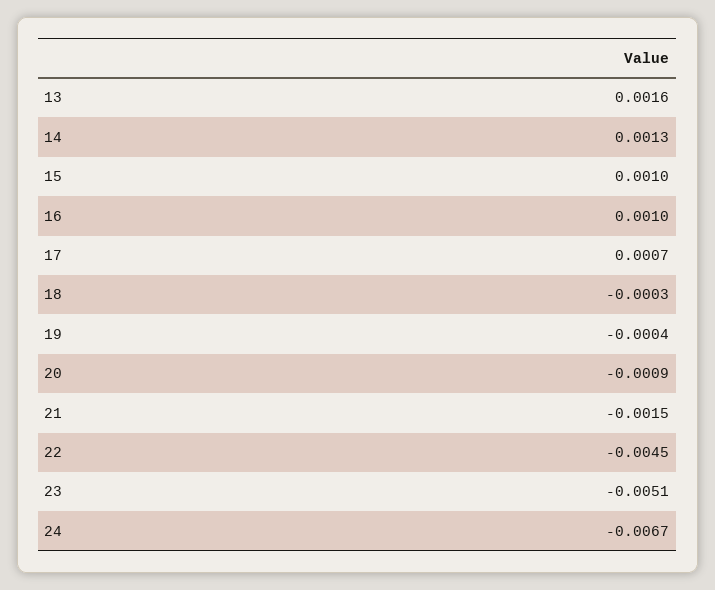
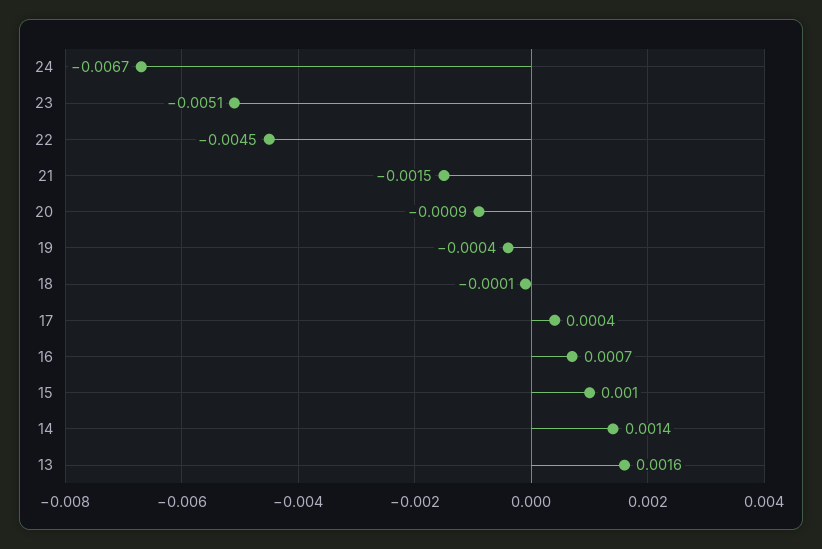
  {
    "13": 0.0016,
-   "14": 0.0013,
+   "14": 0.0014,
    "15": 0.001,
-   "16": 0.001,
+   "16": 0.0007,
-   "17": 0.0007,
+   "17": 0.0004,
-   "18": -0.0003,
+   "18": -0.0001,
    "19": -0.0004,
    "20": -0.0009,
    "21": -0.0015,
    "22": -0.0045,
    "23": -0.0051,
    "24": -0.0067
  }

